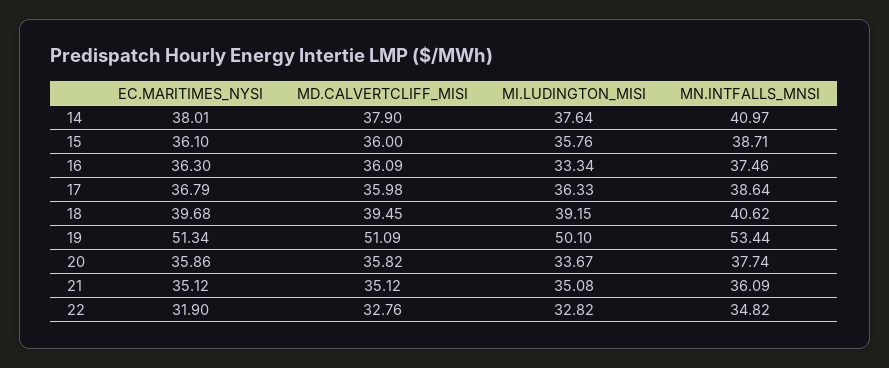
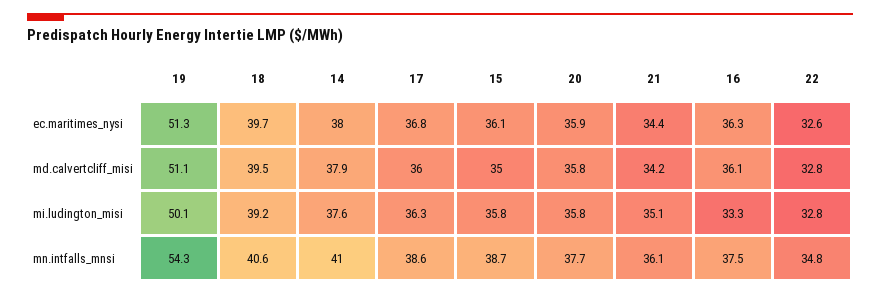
  {
    "EC.MARITIMES_NYSI": {
      "14": 38.01,
      "15": 36.1,
      "16": 36.3,
      "17": 36.79,
      "18": 39.68,
      "19": 51.34,
      "20": 35.86,
-     "21": 35.12,
+     "21": 34.4,
-     "22": 31.9
+     "22": 32.6
    },
    "MD.CALVERTCLIFF_MISI": {
      "14": 37.9,
-     "15": 36,
+     "15": 35,
      "16": 36.09,
      "17": 35.98,
      "18": 39.45,
      "19": 51.09,
      "20": 35.82,
-     "21": 35.12,
+     "21": 34.2,
      "22": 32.76
    },
    "MI.LUDINGTON_MISI": {
      "14": 37.64,
      "15": 35.76,
      "16": 33.34,
      "17": 36.33,
      "18": 39.15,
      "19": 50.1,
-     "20": 33.67,
+     "20": 35.8,
      "21": 35.08,
      "22": 32.82
    },
    "MN.INTFALLS_MNSI": {
      "14": 40.97,
      "15": 38.71,
      "16": 37.46,
      "17": 38.64,
      "18": 40.62,
-     "19": 53.44,
+     "19": 54.3,
      "20": 37.74,
      "21": 36.09,
      "22": 34.82
    }
  }

